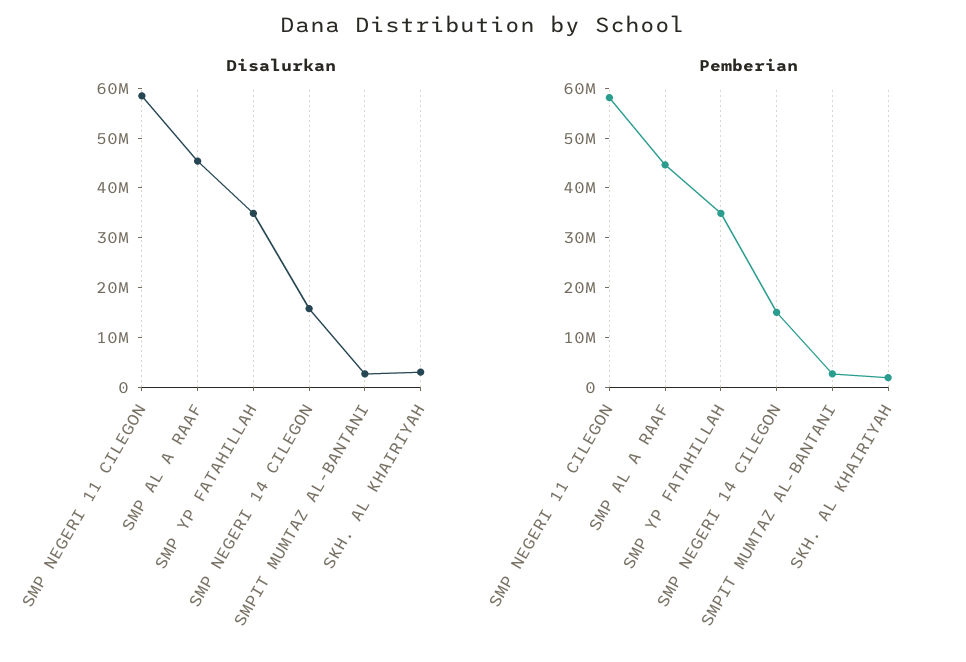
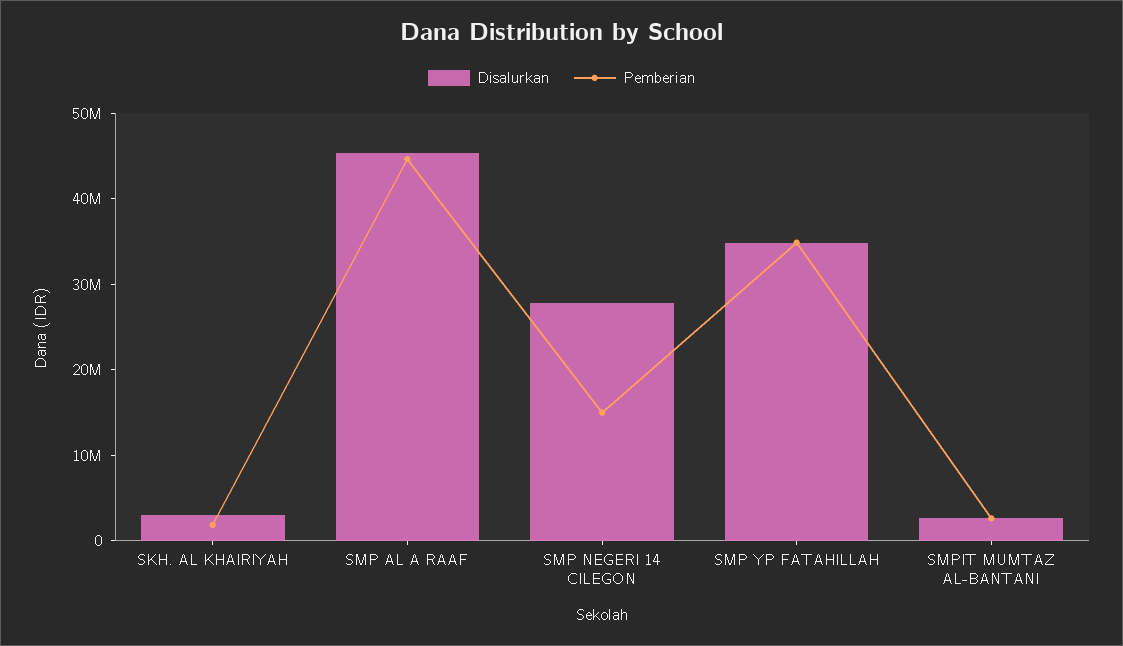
  {
    "Disalurkan": {
-     "SMP NEGERI 11 CILEGON": 58000000,
      "SMP AL A RAAF": 46000000,
      "SMP YP FATAHILLAH": 34000000,
-     "SMP NEGERI 14 CILEGON": 16000000,
+     "SMP NEGERI 14 CILEGON": 28000000,
      "SMPIT MUMTAZ AL-BANTANI": 2000000,
      "SKH. AL KHAIRIYAH": 4000000
    },
    "Pemberian": {
-     "SMP NEGERI 11 CILEGON": 58000000,
      "SMP AL A RAAF": 44000000,
      "SMP YP FATAHILLAH": 34000000,
      "SMP NEGERI 14 CILEGON": 16000000,
      "SMPIT MUMTAZ AL-BANTANI": 2000000,
      "SKH. AL KHAIRIYAH": 2000000
    }
  }

